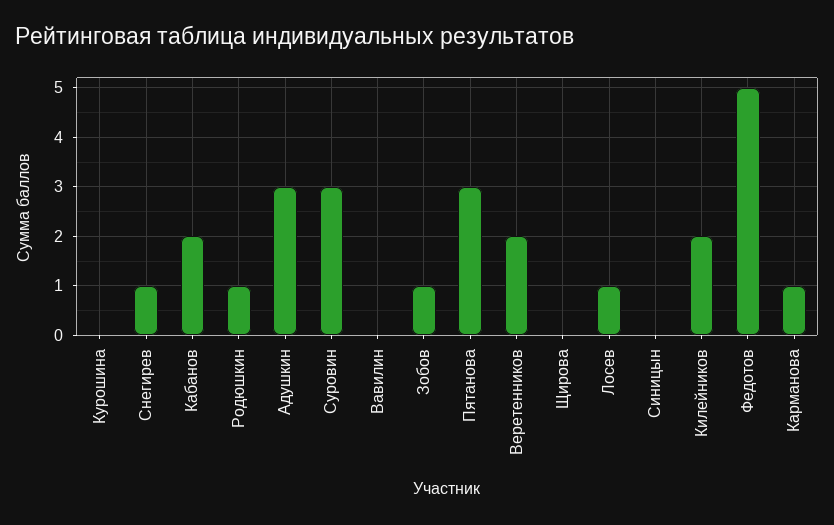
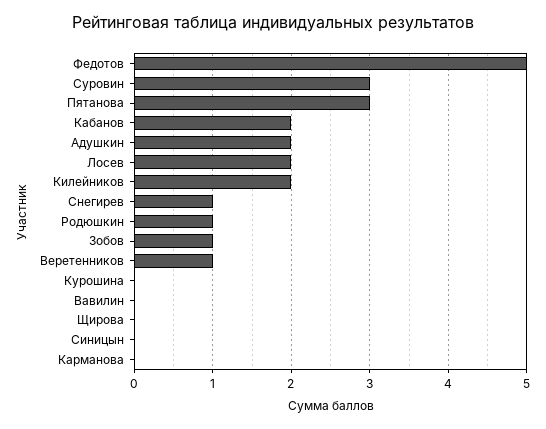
  {
    "Курошина": 0,
    "Снегирев": 1,
    "Кабанов": 2,
    "Родюшкин": 1,
-   "Адушкин": 3,
+   "Адушкин": 2,
    "Суровин": 3,
    "Вавилин": 0,
    "Зобов": 1,
    "Пятанова": 3,
-   "Веретенников": 2,
+   "Веретенников": 1,
    "Щирова": 0,
-   "Лосев": 1,
+   "Лосев": 2,
    "Синицын": 0,
    "Килейников": 2,
    "Федотов": 5,
-   "Карманова": 1
+   "Карманова": 0
  }

